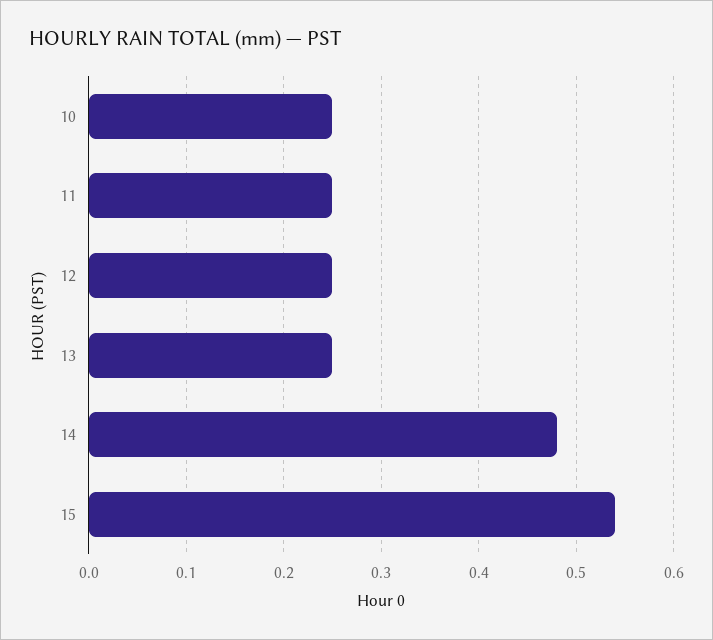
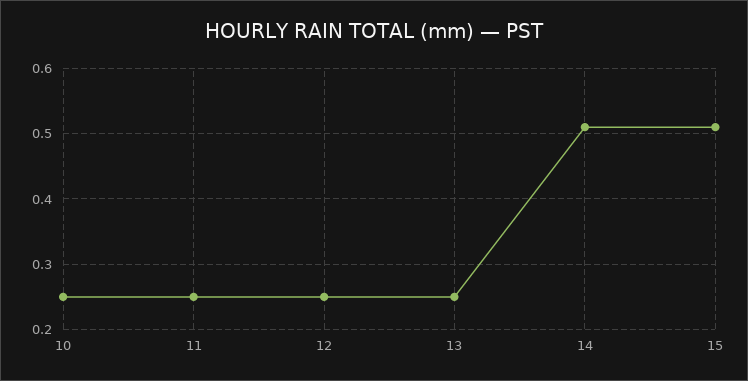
  {
    "10": 0.25,
    "11": 0.25,
    "12": 0.25,
    "13": 0.25,
-   "14": 0.48,
+   "14": 0.51,
-   "15": 0.54
+   "15": 0.51
  }

